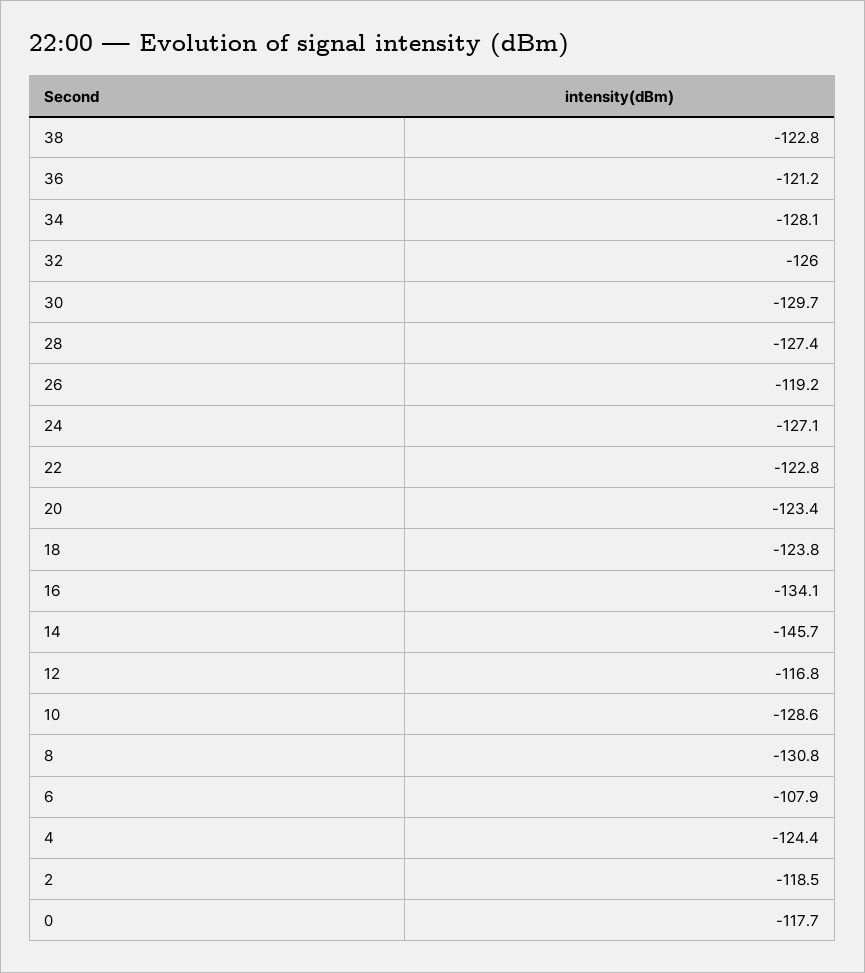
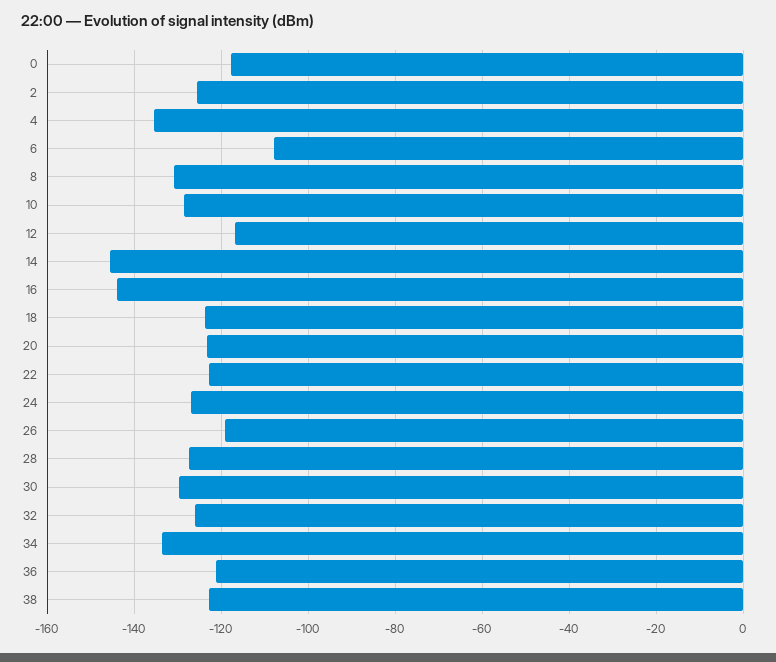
  {
    "38": -122.8,
    "36": -121.2,
-   "34": -128.1,
+   "34": -134,
    "32": -126,
    "30": -129.7,
    "28": -127.4,
    "26": -119.2,
    "24": -127.1,
    "22": -122.8,
    "20": -123.4,
    "18": -123.8,
-   "16": -134.1,
+   "16": -144,
    "14": -145.7,
    "12": -116.8,
    "10": -128.6,
    "8": -130.8,
    "6": -107.9,
-   "4": -124.4,
+   "4": -136,
-   "2": -118.5,
+   "2": -126,
    "0": -117.7
  }

